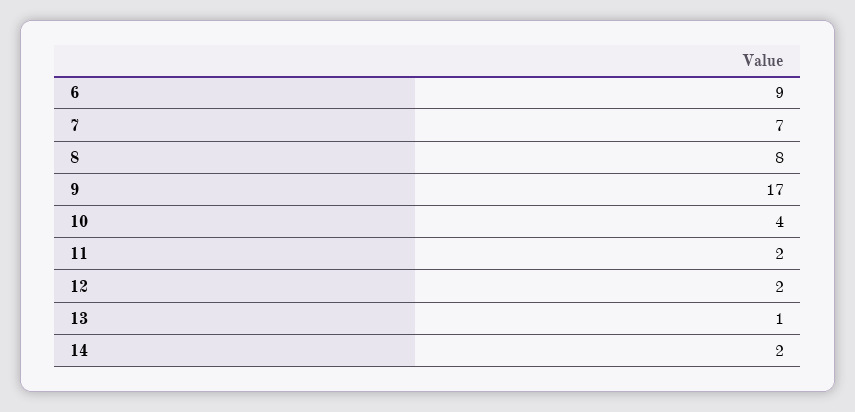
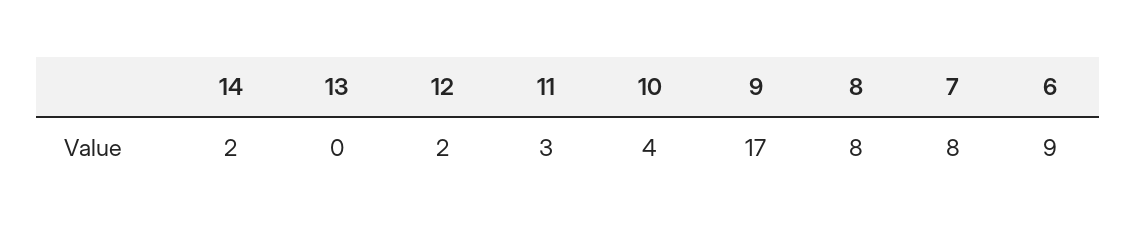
  {
    "6": 9,
-   "7": 7,
+   "7": 8,
    "8": 8,
    "9": 17,
    "10": 4,
-   "11": 2,
+   "11": 3,
    "12": 2,
-   "13": 1,
+   "13": 0,
    "14": 2
  }

